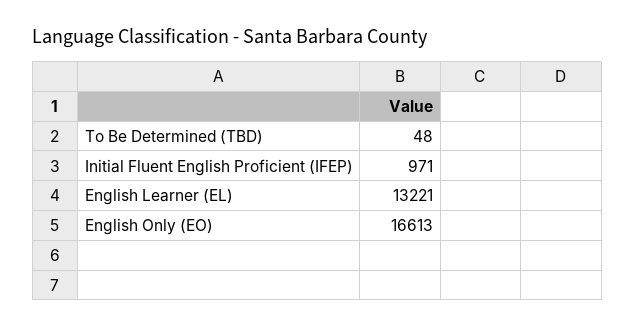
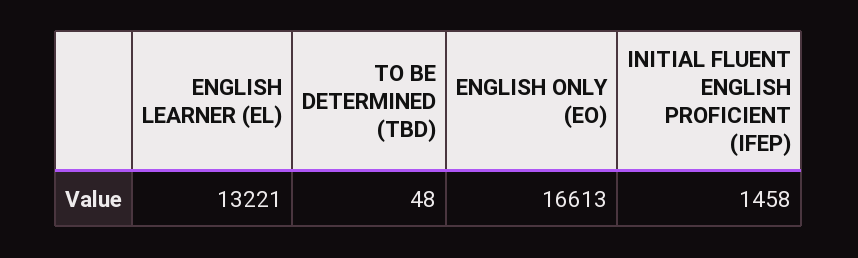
  {
    "To Be Determined (TBD)": 48,
-   "Initial Fluent English Proficient (IFEP)": 971,
+   "Initial Fluent English Proficient (IFEP)": 1458,
    "English Learner (EL)": 13221,
    "English Only (EO)": 16613
  }

